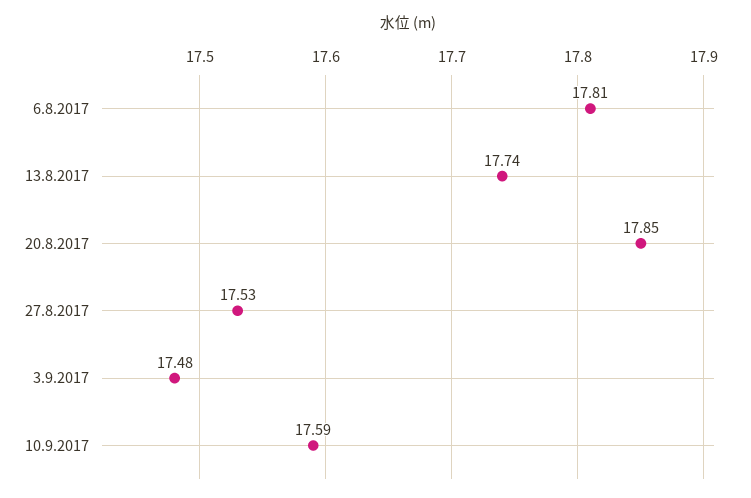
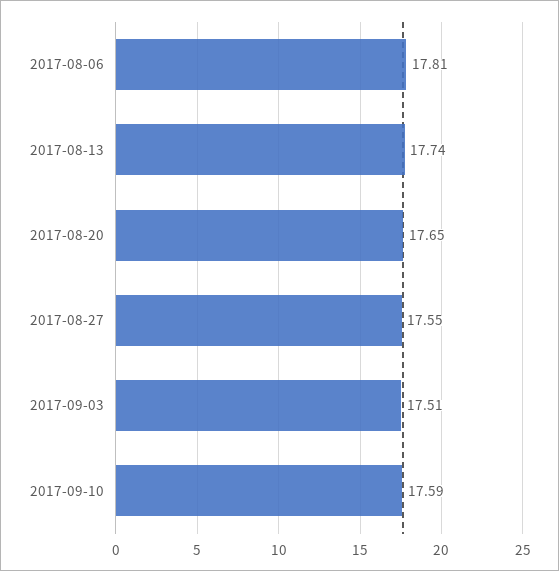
  {
    "6.8.2017": 17.81,
    "13.8.2017": 17.74,
-   "20.8.2017": 17.85,
+   "20.8.2017": 17.65,
-   "27.8.2017": 17.53,
+   "27.8.2017": 17.55,
-   "3.9.2017": 17.48,
+   "3.9.2017": 17.51,
    "10.9.2017": 17.59
  }

